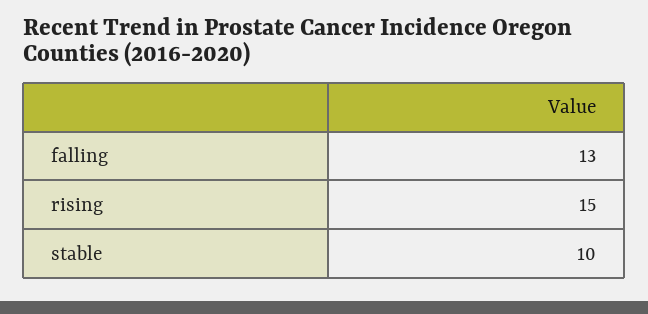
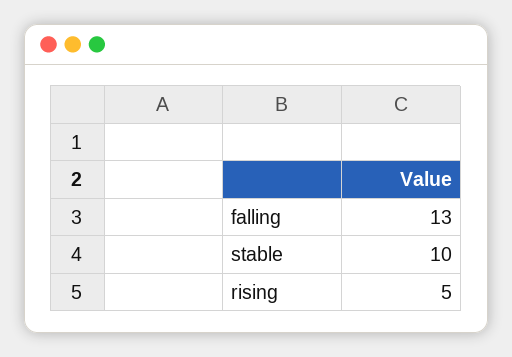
  {
    "falling": 13,
-   "rising": 15,
+   "rising": 5,
    "stable": 10
  }

